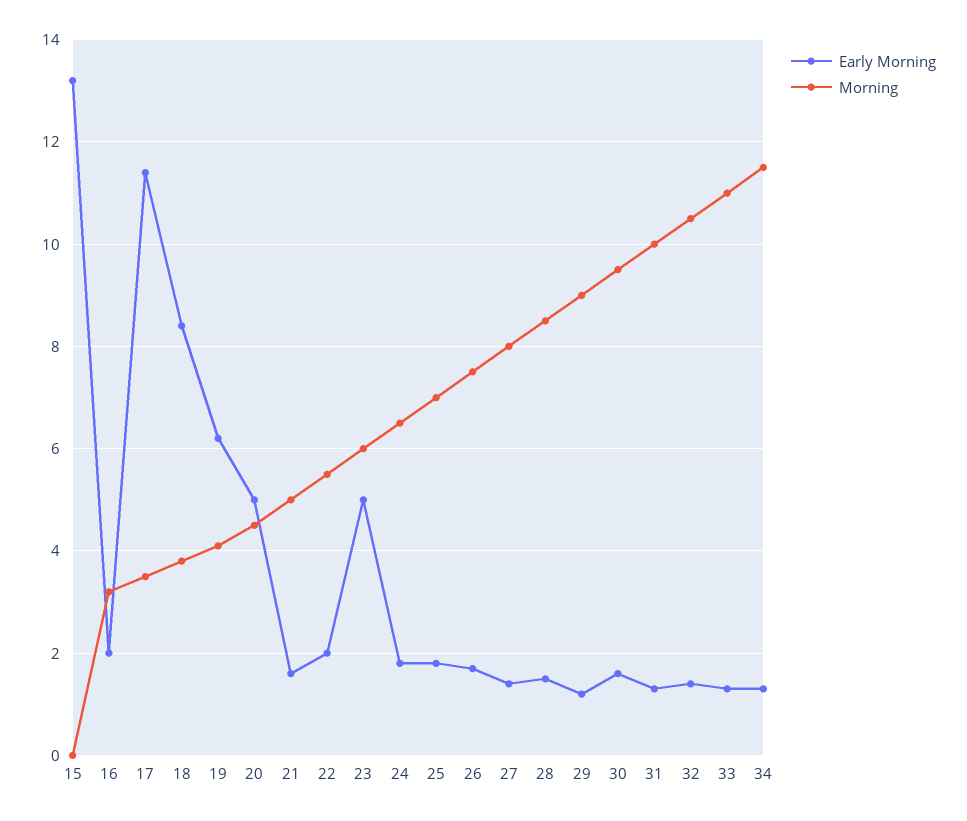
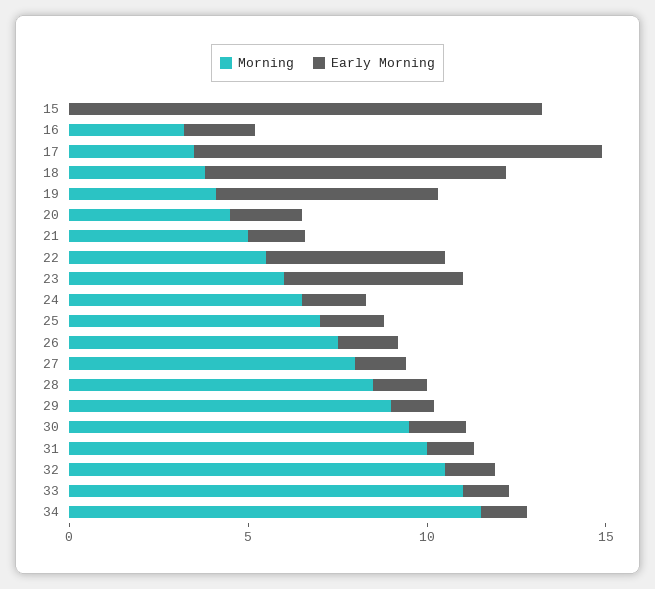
  {
    "Early Morning": {
      "15": 13,
      "16": 2,
      "17": 11.5,
      "18": 8.5,
      "19": 6,
-     "20": 5,
+     "20": 2,
      "21": 1.5,
-     "22": 2,
+     "22": 5,
      "23": 5,
      "24": 2,
      "25": 2,
      "26": 1.5,
      "27": 1.5,
      "28": 1.5,
      "29": 1,
      "30": 1.5,
      "31": 1.5,
      "32": 1.5,
      "33": 1.5,
      "34": 1.5
    },
    "Morning": {
      "15": 0,
      "16": 3,
      "17": 3.5,
      "18": 4,
      "19": 4,
      "20": 4.5,
      "21": 5,
      "22": 5.5,
      "23": 6,
      "24": 6.5,
      "25": 7,
      "26": 7.5,
      "27": 8,
      "28": 8.5,
      "29": 9,
      "30": 9.5,
      "31": 10,
      "32": 10.5,
      "33": 11,
      "34": 11.5
    }
  }

